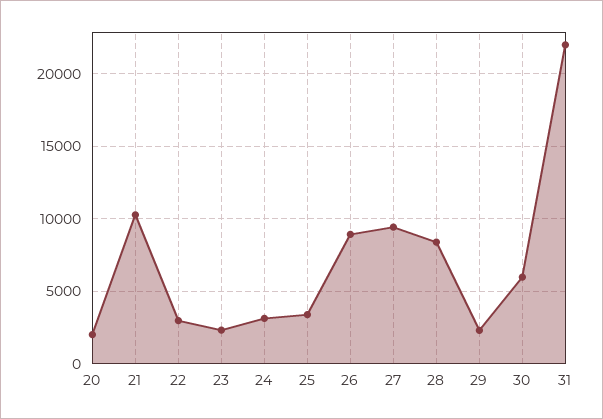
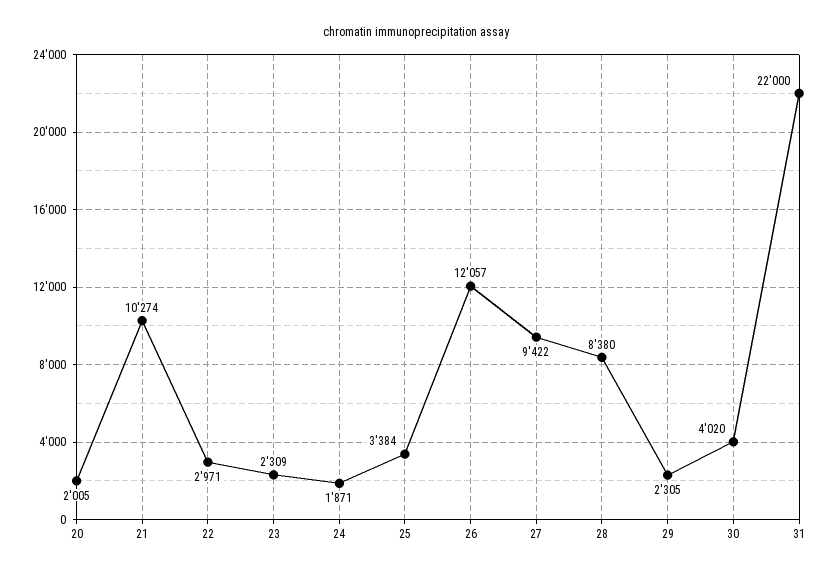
  {
    "20": 2005,
    "21": 10274,
    "22": 2971,
    "23": 2309,
-   "24": 3000,
+   "24": 1871,
    "25": 3384,
-   "26": 9000,
+   "26": 12057,
    "27": 9422,
    "28": 8380,
    "29": 2305,
-   "30": 6000,
+   "30": 4020,
    "31": 22000
  }

